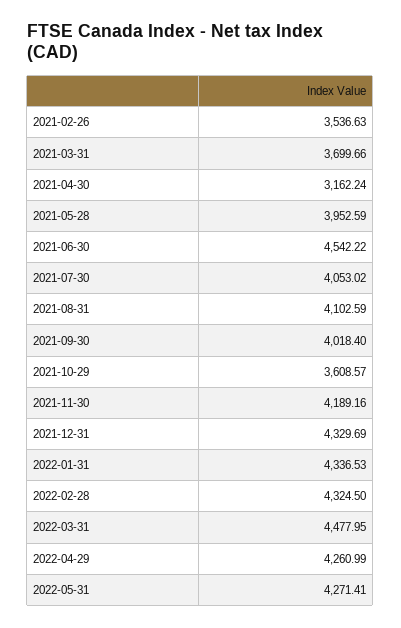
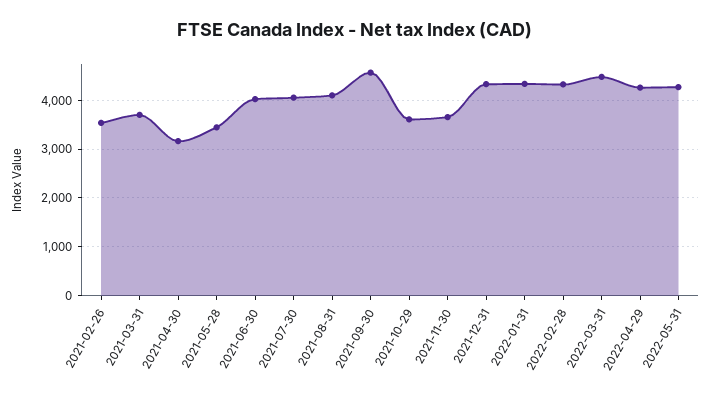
  {
    "2021-02-26": 3536.63,
    "2021-03-31": 3699.66,
    "2021-04-30": 3162.24,
-   "2021-05-28": 3952.59,
+   "2021-05-28": 3400,
-   "2021-06-30": 4542.22,
+   "2021-06-30": 4000,
    "2021-07-30": 4053.02,
    "2021-08-31": 4102.59,
-   "2021-09-30": 4018.4,
+   "2021-09-30": 4600,
    "2021-10-29": 3608.57,
-   "2021-11-30": 4189.16,
+   "2021-11-30": 3600,
    "2021-12-31": 4329.69,
    "2022-01-31": 4336.53,
    "2022-02-28": 4324.5,
    "2022-03-31": 4477.95,
    "2022-04-29": 4260.99,
    "2022-05-31": 4271.41
  }

